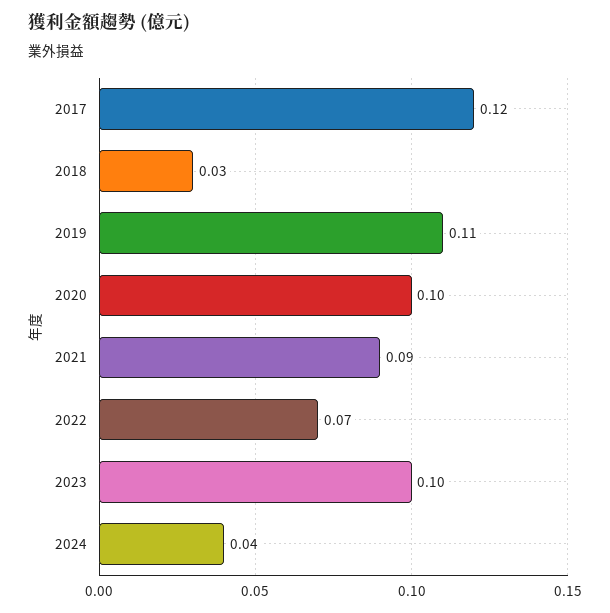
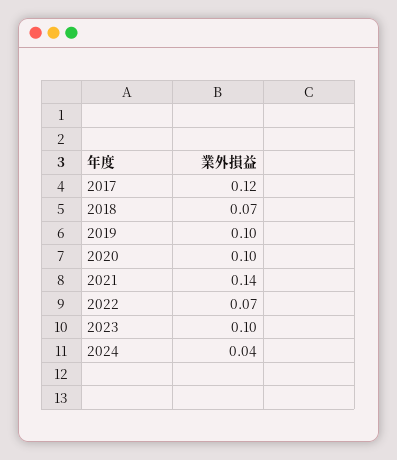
  {
    "2017": 0.12,
-   "2018": 0.03,
+   "2018": 0.07,
-   "2019": 0.11,
+   "2019": 0.1,
    "2020": 0.1,
-   "2021": 0.09,
+   "2021": 0.14,
    "2022": 0.07,
    "2023": 0.1,
    "2024": 0.04
  }

